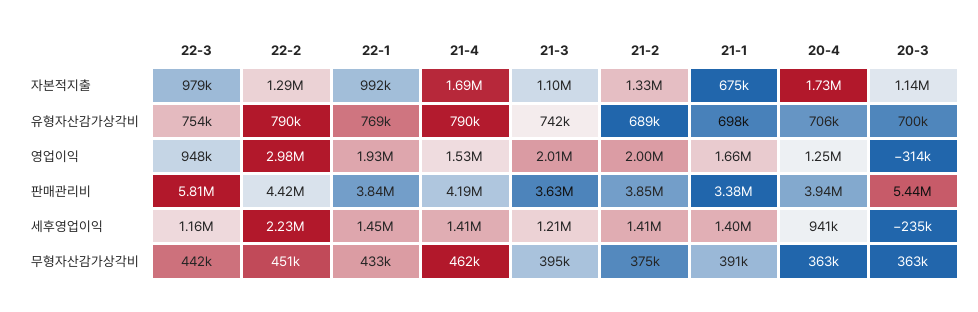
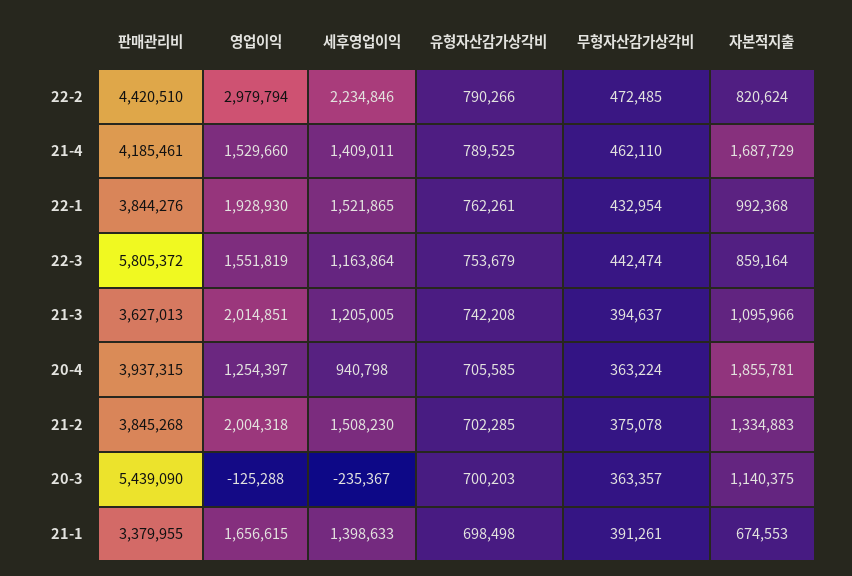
  {
    "22-3": {
-     "자본적지출": 979000,
+     "자본적지출": 859164,
      "유형자산감가상각비": 753679,
-     "영업이익": 948000,
+     "영업이익": 1551819,
      "판매관리비": 5805372,
      "세후영업이익": 1163864,
      "무형자산감가상각비": 442474
    },
    "22-2": {
-     "자본적지출": 1290000,
+     "자본적지출": 820624,
      "유형자산감가상각비": 790266,
      "영업이익": 2979794,
      "판매관리비": 4420510,
      "세후영업이익": 2234846,
-     "무형자산감가상각비": 451000
+     "무형자산감가상각비": 472485
    },
    "22-1": {
      "자본적지출": 992368,
-     "유형자산감가상각비": 769000,
+     "유형자산감가상각비": 762261,
      "영업이익": 1928930,
      "판매관리비": 3844276,
-     "세후영업이익": 1450000,
+     "세후영업이익": 1521865,
      "무형자산감가상각비": 432954
    },
    "21-4": {
      "자본적지출": 1687729,
      "유형자산감가상각비": 789525,
      "영업이익": 1529660,
      "판매관리비": 4185461,
      "세후영업이익": 1409011,
      "무형자산감가상각비": 462110
    },
    "21-3": {
      "자본적지출": 1095966,
      "유형자산감가상각비": 742208,
      "영업이익": 2014851,
      "판매관리비": 3627013,
      "세후영업이익": 1205005,
      "무형자산감가상각비": 394637
    },
    "21-2": {
      "자본적지출": 1334883,
-     "유형자산감가상각비": 689000,
+     "유형자산감가상각비": 702285,
      "영업이익": 2004318,
      "판매관리비": 3845268,
-     "세후영업이익": 1410000,
+     "세후영업이익": 1508230,
      "무형자산감가상각비": 375078
    },
    "21-1": {
      "자본적지출": 674553,
      "유형자산감가상각비": 698498,
      "영업이익": 1656615,
      "판매관리비": 3379955,
      "세후영업이익": 1398633,
      "무형자산감가상각비": 391261
    },
    "20-4": {
-     "자본적지출": 1730000,
+     "자본적지출": 1855781,
      "유형자산감가상각비": 705585,
      "영업이익": 1254397,
      "판매관리비": 3937315,
      "세후영업이익": 940798,
      "무형자산감가상각비": 363224
    },
    "20-3": {
      "자본적지출": 1140375,
      "유형자산감가상각비": 700203,
-     "영업이익": -314000,
+     "영업이익": -125288,
      "판매관리비": 5439090,
      "세후영업이익": -235367,
      "무형자산감가상각비": 363357
    }
  }

